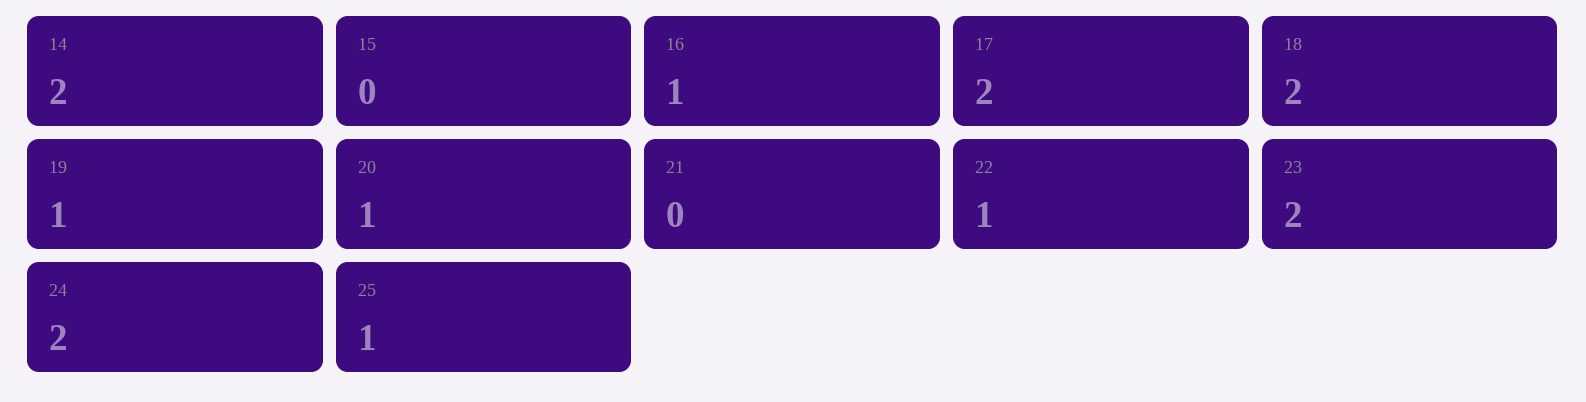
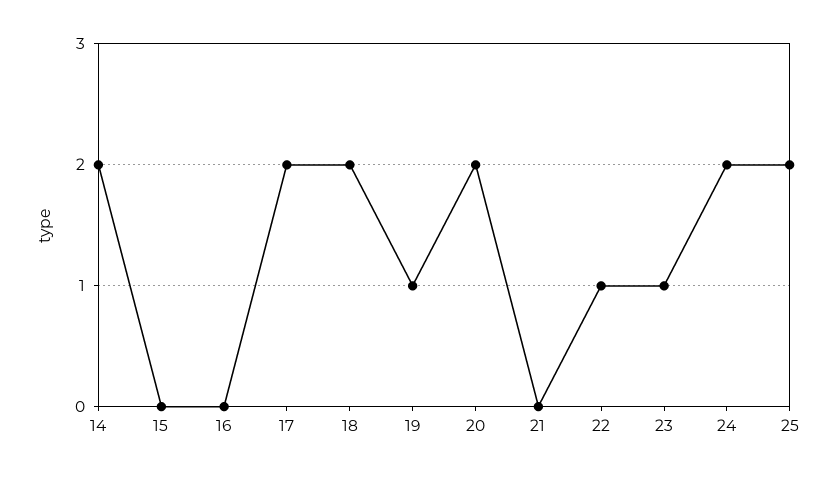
  {
    "14": 2,
    "15": 0,
-   "16": 1,
+   "16": 0,
    "17": 2,
    "18": 2,
    "19": 1,
-   "20": 1,
+   "20": 2,
    "21": 0,
    "22": 1,
-   "23": 2,
+   "23": 1,
    "24": 2,
-   "25": 1
+   "25": 2
  }

